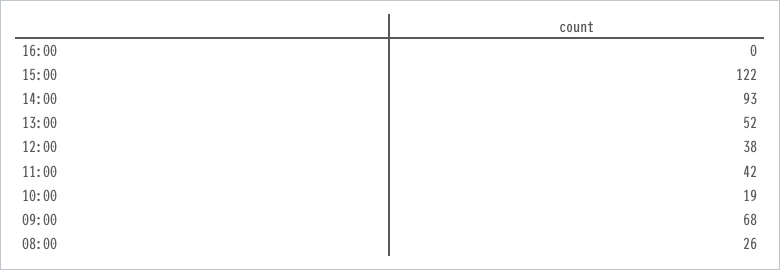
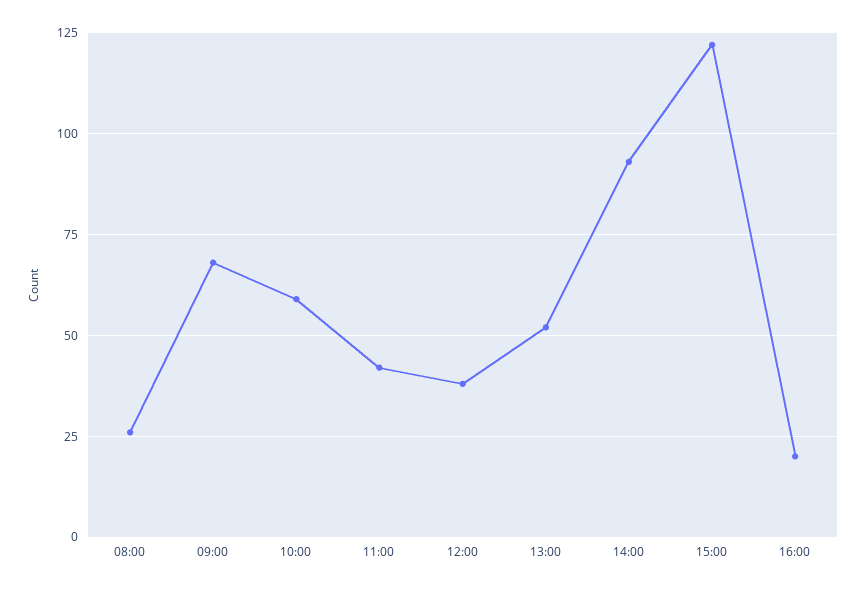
  {
-   "16:00": 0,
+   "16:00": 20,
    "15:00": 122,
    "14:00": 93,
    "13:00": 52,
    "12:00": 38,
    "11:00": 42,
-   "10:00": 19,
+   "10:00": 60,
    "09:00": 68,
    "08:00": 26
  }

